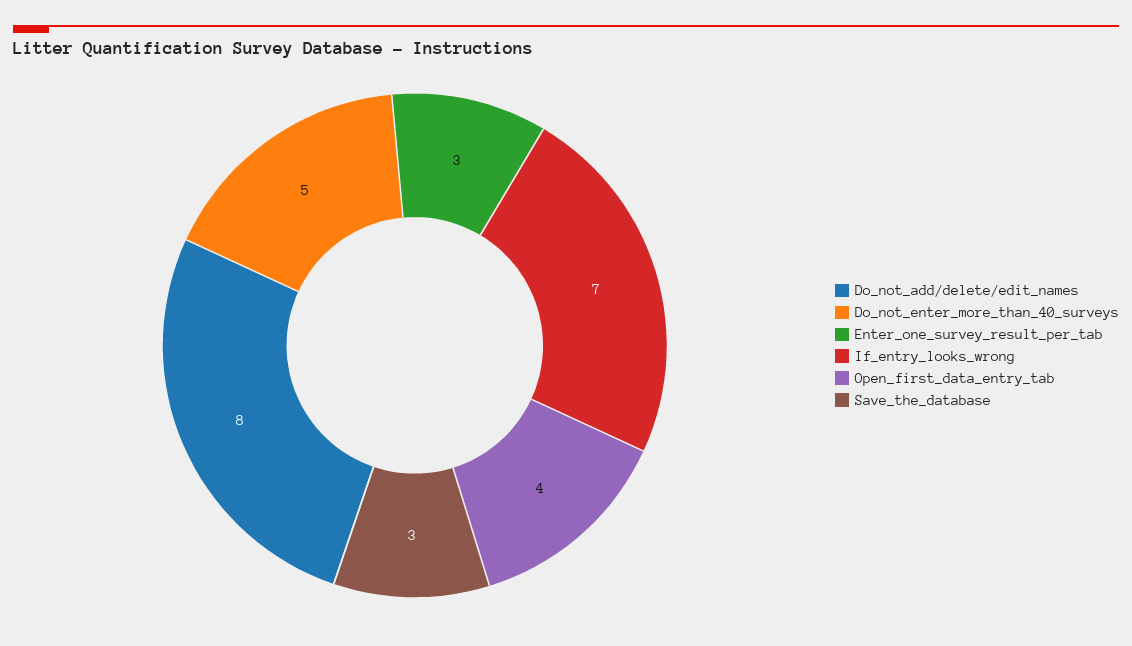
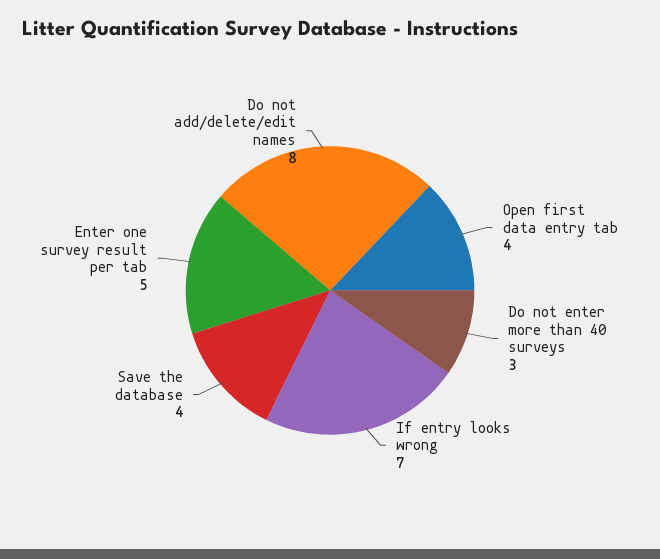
  {
    "Do_not_add/delete/edit_names": 8,
-   "Do_not_enter_more_than_40_surveys": 5,
+   "Do_not_enter_more_than_40_surveys": 3,
-   "Enter_one_survey_result_per_tab": 3,
+   "Enter_one_survey_result_per_tab": 5,
    "If_entry_looks_wrong": 7,
    "Open_first_data_entry_tab": 4,
-   "Save_the_database": 3
+   "Save_the_database": 4
  }

